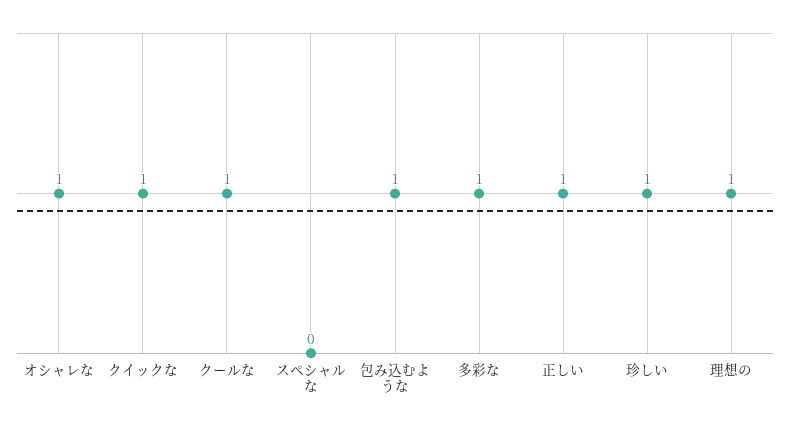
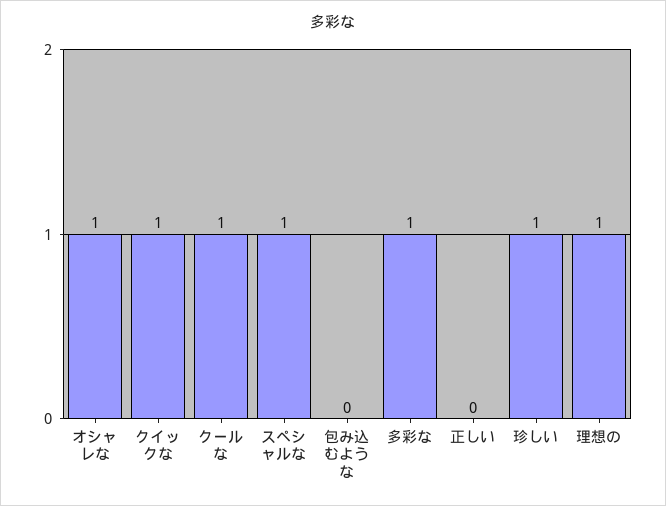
  {
    "オシャレな": 1,
    "クイックな": 1,
    "クールな": 1,
-   "スペシャルな": 0,
+   "スペシャルな": 1,
-   "包み込むような": 1,
+   "包み込むような": 0,
    "多彩な": 1,
-   "正しい": 1,
+   "正しい": 0,
    "珍しい": 1,
    "理想の": 1
  }

